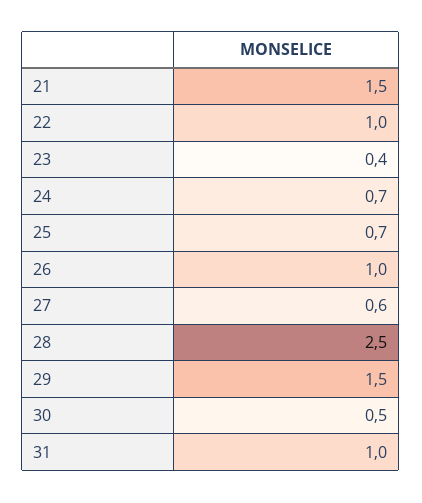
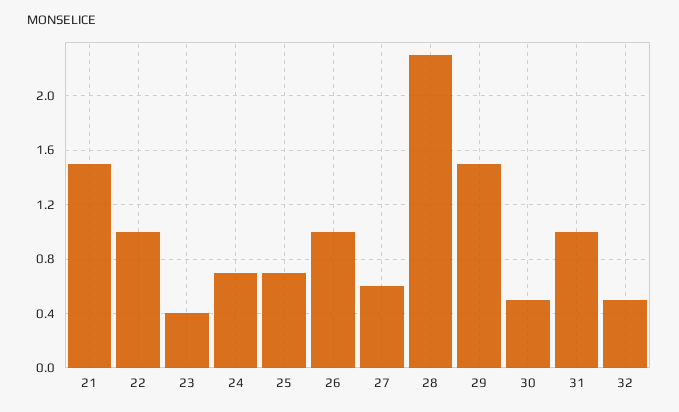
  {
    "21": 1.5,
    "22": 1,
    "23": 0.4,
    "24": 0.7,
    "25": 0.7,
    "26": 1,
    "27": 0.6,
-   "28": 2.5,
+   "28": 2.3,
    "29": 1.5,
    "30": 0.5,
-   "31": 1
+   "31": 1,
+   "32": 0.5
  }

